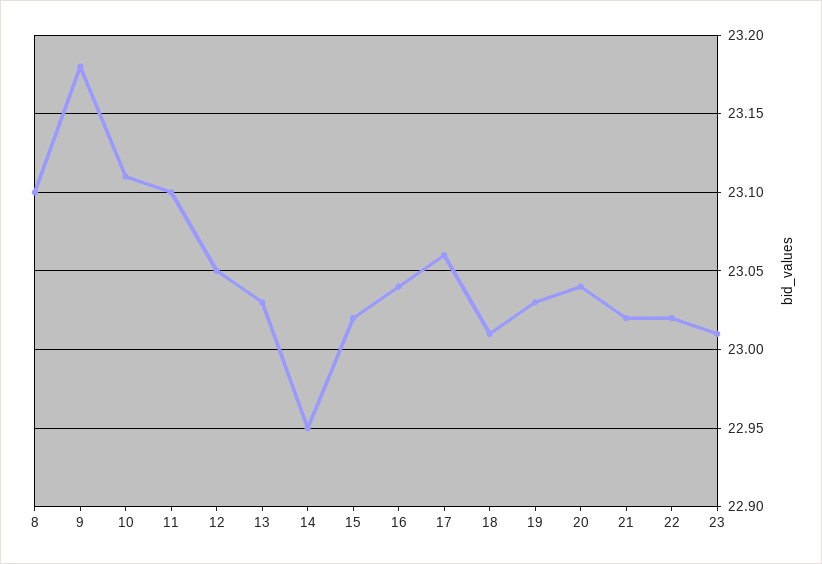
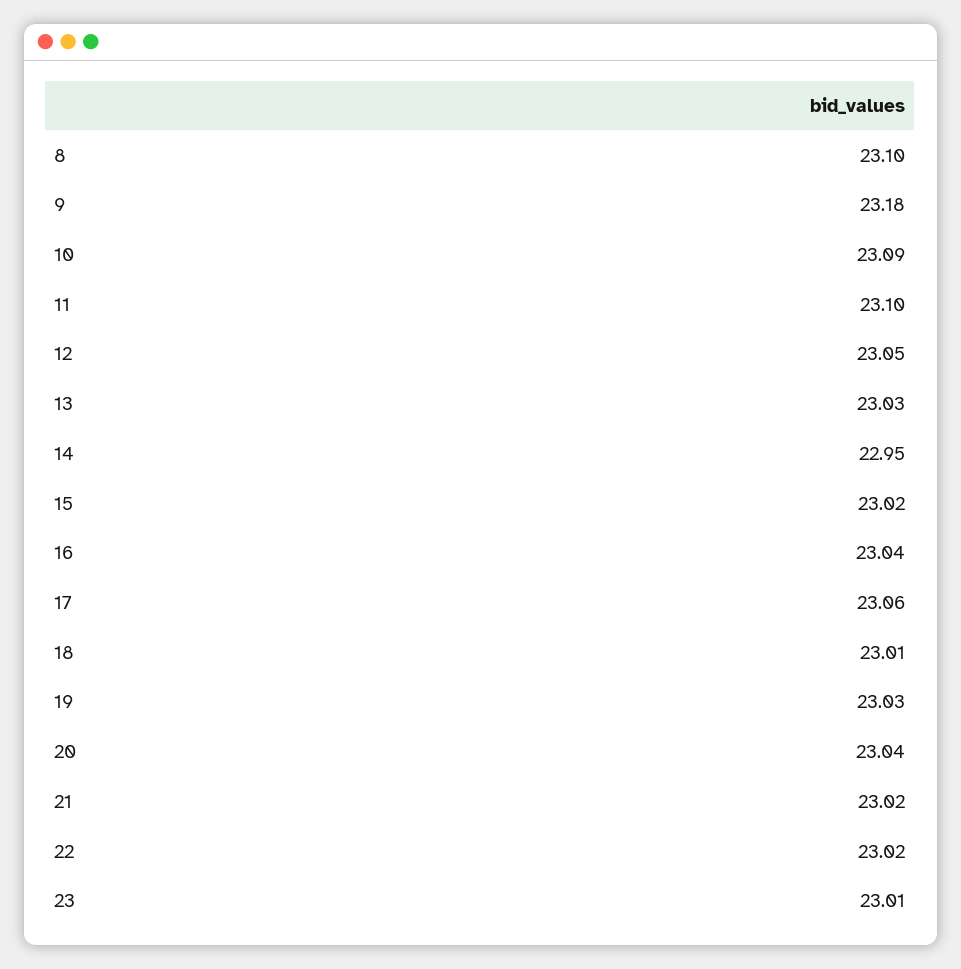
  {
    "8": 23.1,
    "9": 23.18,
-   "10": 23.11,
+   "10": 23.09,
    "11": 23.1,
    "12": 23.05,
    "13": 23.03,
    "14": 22.95,
    "15": 23.02,
    "16": 23.04,
    "17": 23.06,
    "18": 23.01,
    "19": 23.03,
    "20": 23.04,
    "21": 23.02,
    "22": 23.02,
    "23": 23.01
  }

